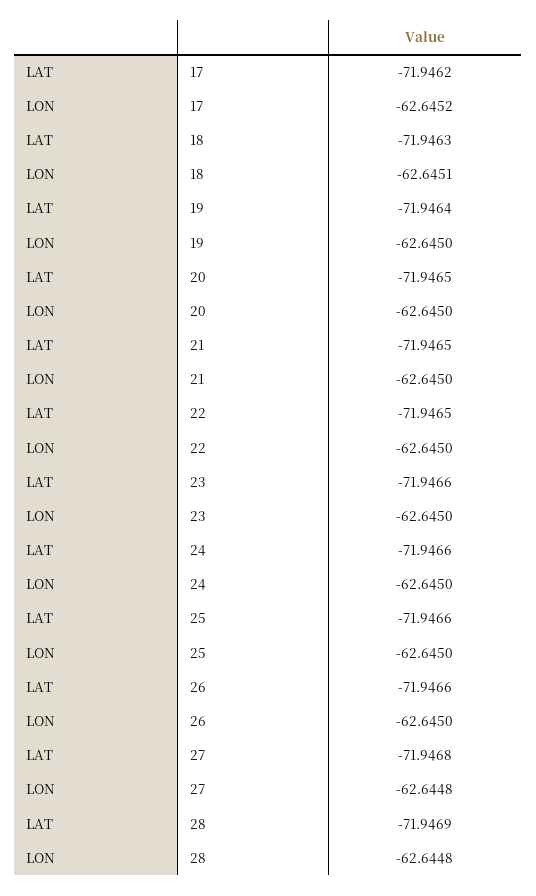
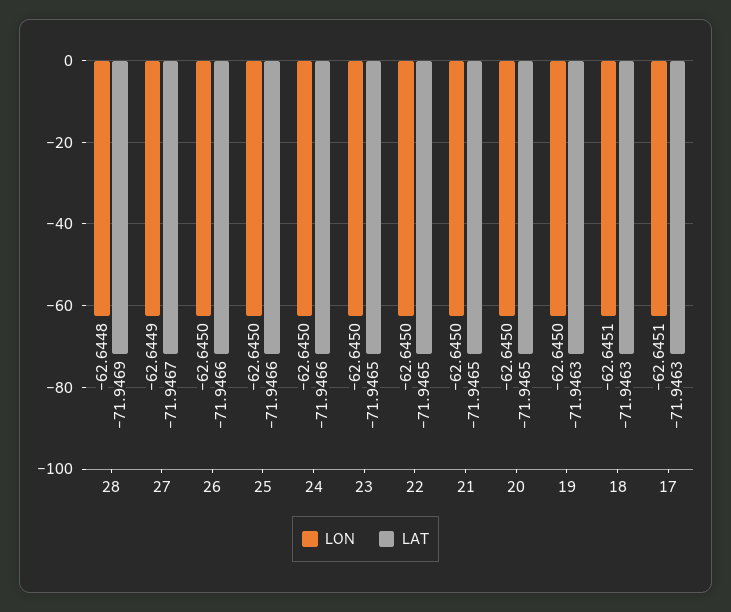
  {
    "LAT": {
-     "17": -71.9462,
+     "17": -71.9463,
      "18": -71.9463,
-     "19": -71.9464,
+     "19": -71.9463,
      "20": -71.9465,
      "21": -71.9465,
      "22": -71.9465,
-     "23": -71.9466,
+     "23": -71.9465,
      "24": -71.9466,
      "25": -71.9466,
      "26": -71.9466,
-     "27": -71.9468,
+     "27": -71.9467,
      "28": -71.9469
    },
    "LON": {
-     "17": -62.6452,
+     "17": -62.6451,
      "18": -62.6451,
      "19": -62.645,
      "20": -62.645,
      "21": -62.645,
      "22": -62.645,
      "23": -62.645,
      "24": -62.645,
      "25": -62.645,
      "26": -62.645,
-     "27": -62.6448,
+     "27": -62.6449,
      "28": -62.6448
    }
  }

